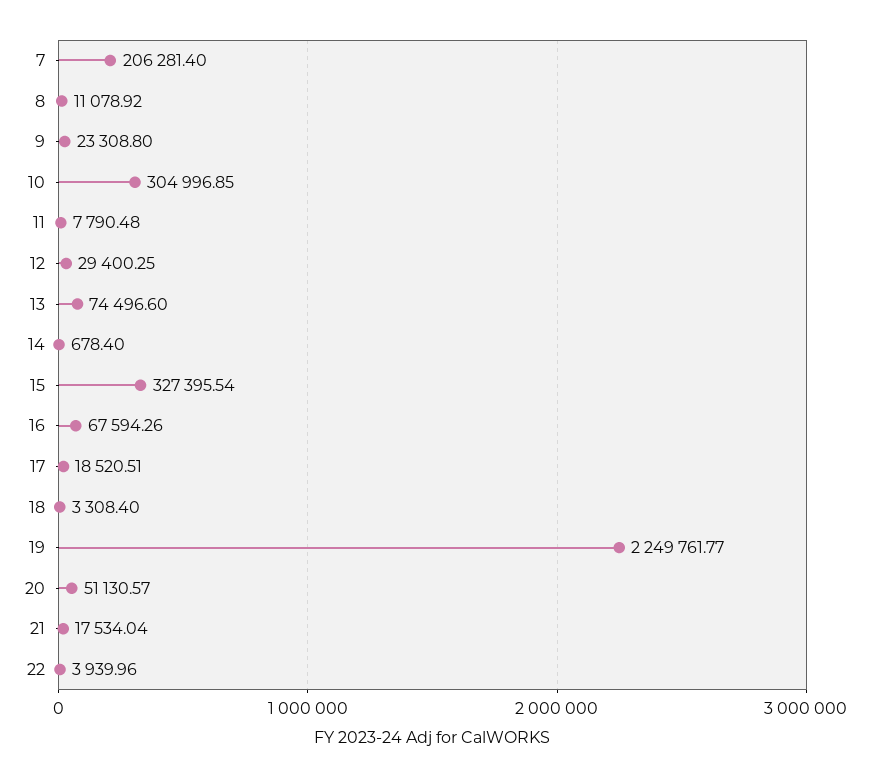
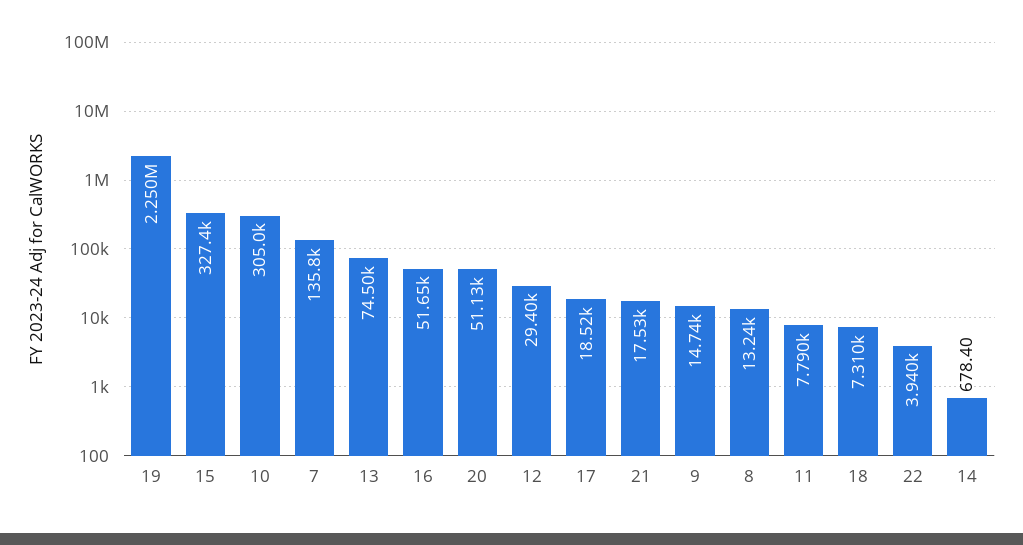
  {
-   "7": 206281.4,
+   "7": 135800,
-   "8": 11078.92,
+   "8": 13240,
-   "9": 23308.8,
+   "9": 14740,
    "10": 304996.85,
    "11": 7790.48,
    "12": 29400.25,
    "13": 74496.6,
    "14": 678.4,
    "15": 327395.54,
-   "16": 67594.26,
+   "16": 51650,
    "17": 18520.51,
-   "18": 3308.4,
+   "18": 7310,
    "19": 2249761.77,
    "20": 51130.57,
    "21": 17534.04,
    "22": 3939.96
  }

